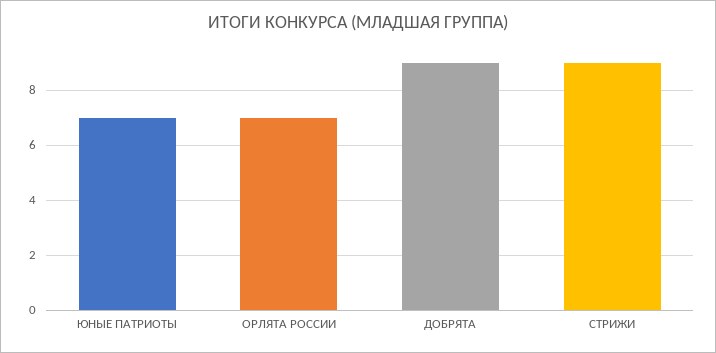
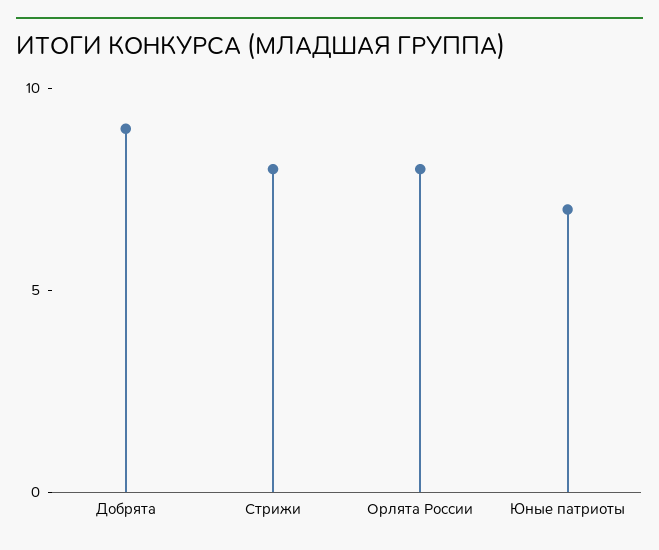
  {
    "ЮНЫЕ ПАТРИОТЫ": 7,
-   "ОРЛЯТА РОССИИ": 7,
+   "ОРЛЯТА РОССИИ": 8,
    "ДОБРЯТА": 9,
-   "СТРИЖИ": 9
+   "СТРИЖИ": 8
  }

